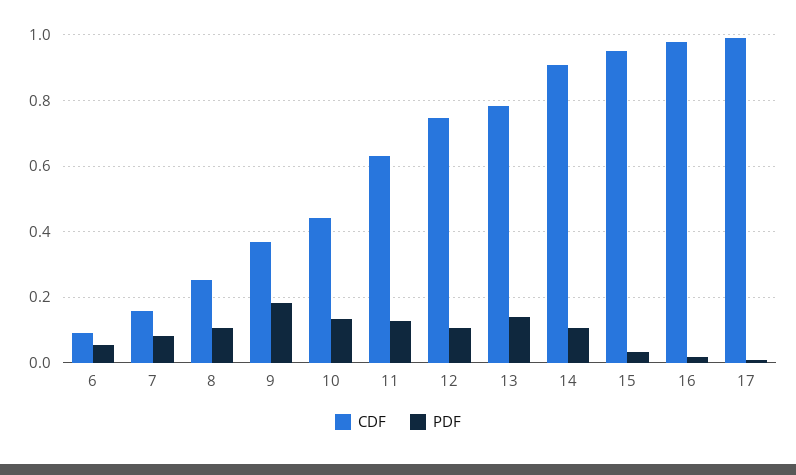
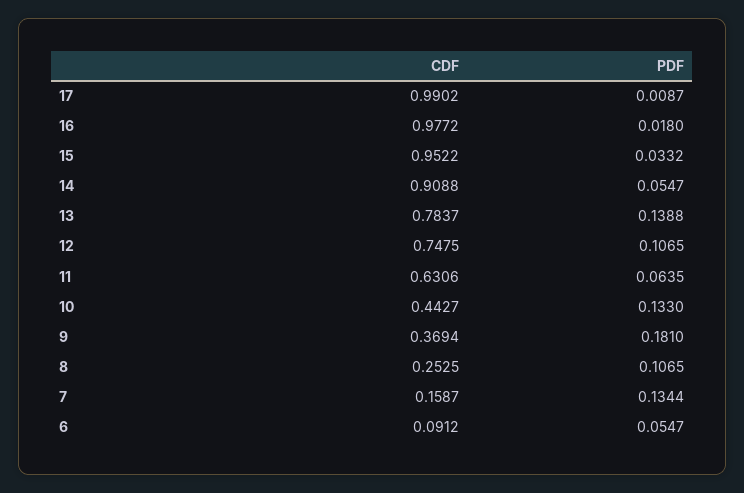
  {
    "CDF": {
      "6": 0.0912,
      "7": 0.1587,
      "8": 0.2525,
      "9": 0.3694,
      "10": 0.4427,
      "11": 0.6306,
      "12": 0.7475,
      "13": 0.7837,
      "14": 0.9088,
      "15": 0.9522,
      "16": 0.9772,
      "17": 0.9902
    },
    "PDF": {
      "6": 0.0547,
-     "7": 0.08,
+     "7": 0.1344,
      "8": 0.1065,
      "9": 0.181,
      "10": 0.133,
-     "11": 0.12,
+     "11": 0.0635,
      "12": 0.1065,
      "13": 0.1388,
-     "14": 0.1,
+     "14": 0.0547,
      "15": 0.0332,
      "16": 0.018,
      "17": 0.0087
    }
  }

